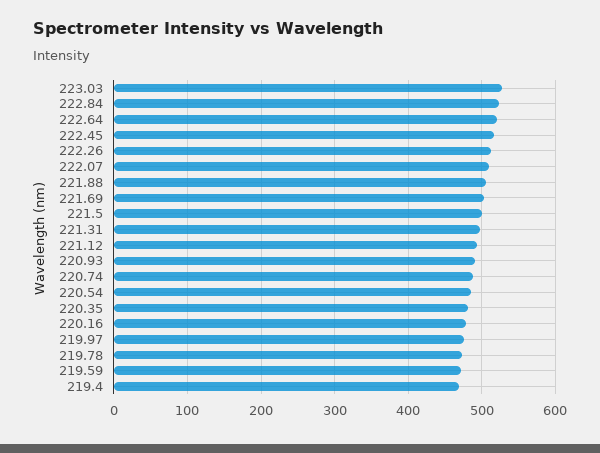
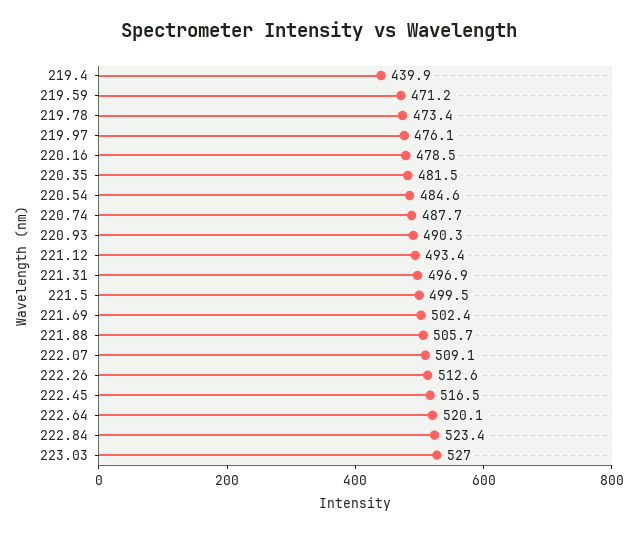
  {
    "223.03": 527,
    "222.84": 523.4,
    "222.64": 520.1,
    "222.45": 516.5,
    "222.26": 512.6,
    "222.07": 509.1,
    "221.88": 505.7,
    "221.69": 502.4,
    "221.5": 499.5,
    "221.31": 496.9,
    "221.12": 493.4,
    "220.93": 490.3,
    "220.74": 487.7,
    "220.54": 484.6,
    "220.35": 481.5,
    "220.16": 478.5,
    "219.97": 476.1,
    "219.78": 473.4,
    "219.59": 471.2,
-   "219.4": 470
+   "219.4": 439.9
  }

